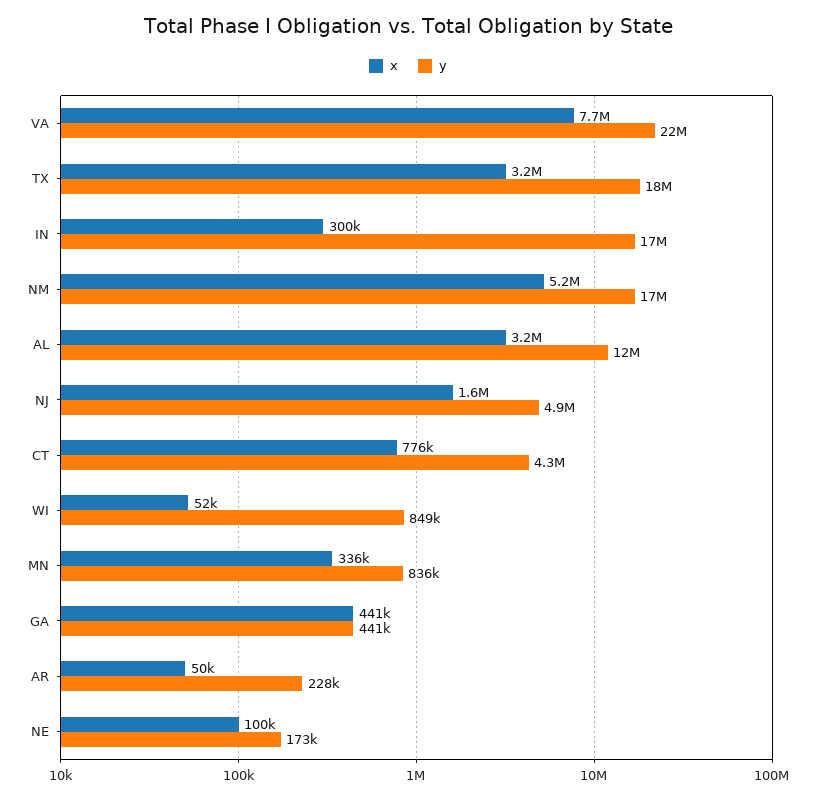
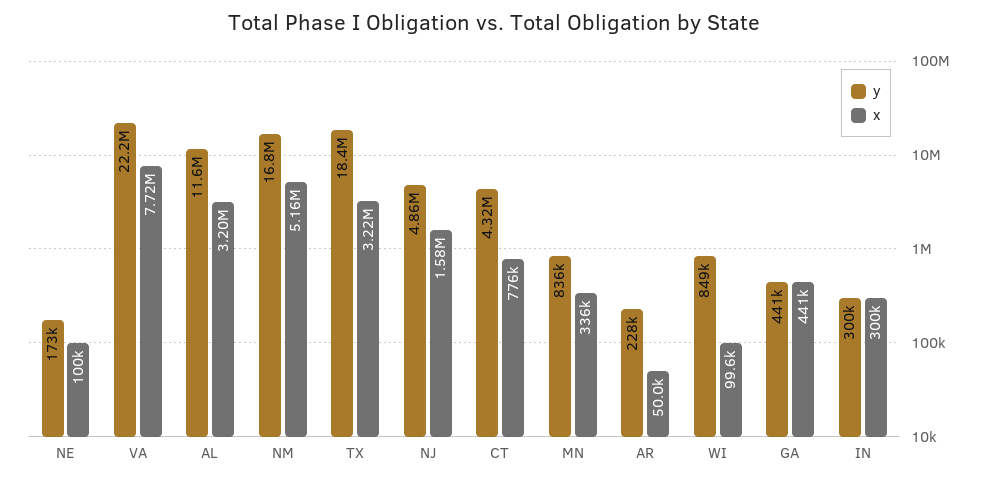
  {
    "x": {
      "VA": 7720000,
      "TX": 3220000,
      "IN": 300000,
      "NM": 5160000,
      "AL": 3200000,
      "NJ": 1580000,
      "CT": 776000,
-     "WI": 52000,
+     "WI": 99600,
      "MN": 336000,
      "GA": 441000,
      "AR": 50000,
      "NE": 100000
    },
    "y": {
      "VA": 22200000,
      "TX": 18400000,
-     "IN": 17000000,
+     "IN": 300000,
      "NM": 16800000,
      "AL": 11600000,
      "NJ": 4860000,
      "CT": 4320000,
      "WI": 849000,
      "MN": 836000,
      "GA": 441000,
      "AR": 228000,
      "NE": 173000
    }
  }

